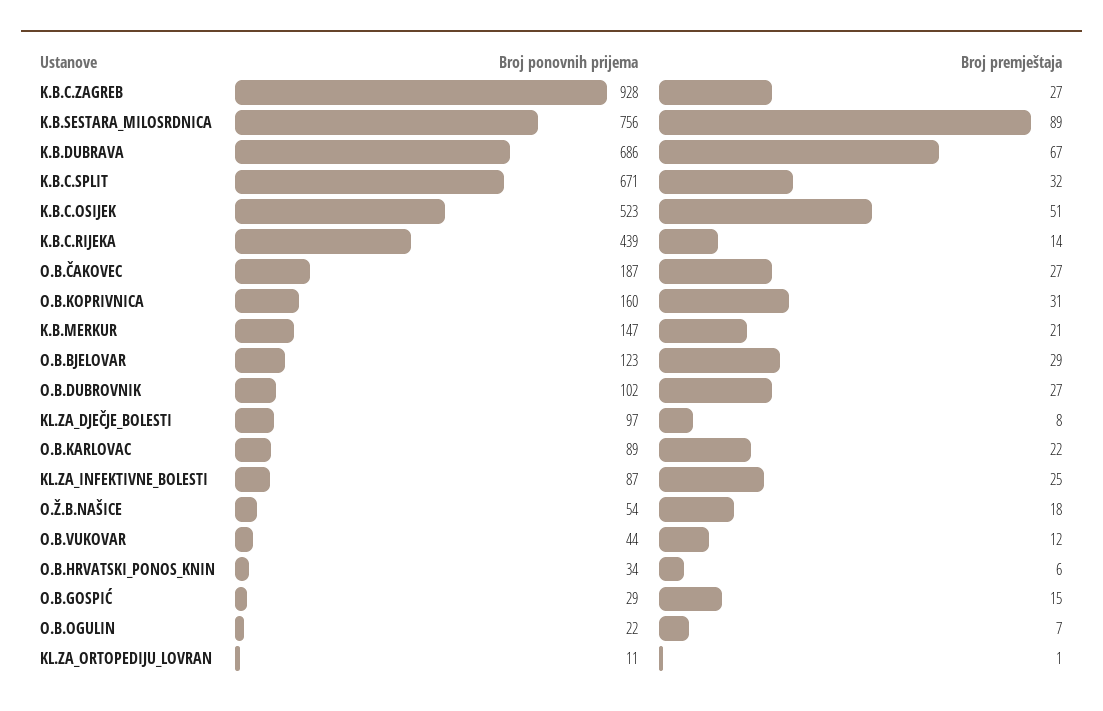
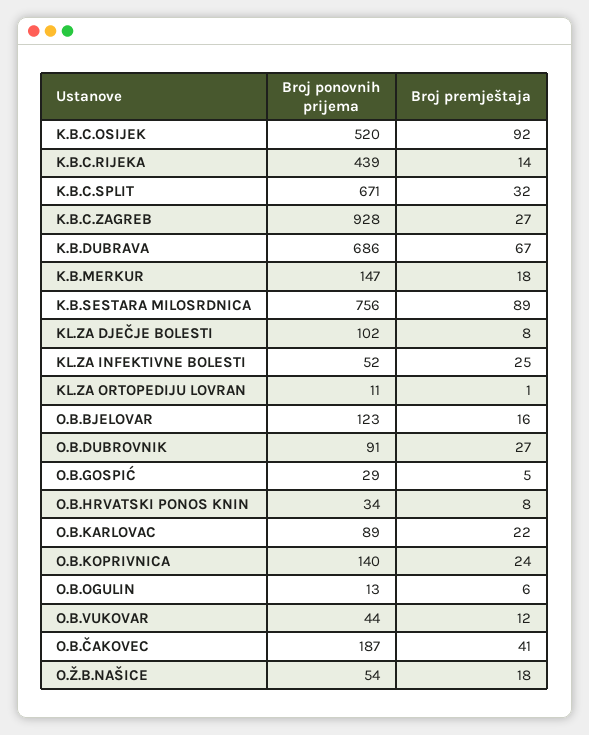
  {
    "Broj ponovnih prijema": {
      "K.B.C.ZAGREB": 928,
      "K.B.SESTARA_MILOSRDNICA": 756,
      "K.B.DUBRAVA": 686,
      "K.B.C.SPLIT": 671,
-     "K.B.C.OSIJEK": 523,
+     "K.B.C.OSIJEK": 520,
      "K.B.C.RIJEKA": 439,
      "O.B.ČAKOVEC": 187,
-     "O.B.KOPRIVNICA": 160,
+     "O.B.KOPRIVNICA": 140,
      "K.B.MERKUR": 147,
      "O.B.BJELOVAR": 123,
-     "O.B.DUBROVNIK": 102,
+     "O.B.DUBROVNIK": 91,
-     "KL.ZA_DJEČJE_BOLESTI": 97,
+     "KL.ZA_DJEČJE_BOLESTI": 102,
      "O.B.KARLOVAC": 89,
-     "KL.ZA_INFEKTIVNE_BOLESTI": 87,
+     "KL.ZA_INFEKTIVNE_BOLESTI": 52,
      "O.Ž.B.NAŠICE": 54,
      "O.B.VUKOVAR": 44,
      "O.B.HRVATSKI_PONOS_KNIN": 34,
      "O.B.GOSPIĆ": 29,
-     "O.B.OGULIN": 22,
+     "O.B.OGULIN": 13,
      "KL.ZA_ORTOPEDIJU_LOVRAN": 11
    },
    "Broj premještaja": {
      "K.B.C.ZAGREB": 27,
      "K.B.SESTARA_MILOSRDNICA": 89,
      "K.B.DUBRAVA": 67,
      "K.B.C.SPLIT": 32,
-     "K.B.C.OSIJEK": 51,
+     "K.B.C.OSIJEK": 92,
      "K.B.C.RIJEKA": 14,
-     "O.B.ČAKOVEC": 27,
+     "O.B.ČAKOVEC": 41,
-     "O.B.KOPRIVNICA": 31,
+     "O.B.KOPRIVNICA": 24,
-     "K.B.MERKUR": 21,
+     "K.B.MERKUR": 18,
-     "O.B.BJELOVAR": 29,
+     "O.B.BJELOVAR": 16,
      "O.B.DUBROVNIK": 27,
      "KL.ZA_DJEČJE_BOLESTI": 8,
      "O.B.KARLOVAC": 22,
      "KL.ZA_INFEKTIVNE_BOLESTI": 25,
      "O.Ž.B.NAŠICE": 18,
      "O.B.VUKOVAR": 12,
-     "O.B.HRVATSKI_PONOS_KNIN": 6,
+     "O.B.HRVATSKI_PONOS_KNIN": 8,
-     "O.B.GOSPIĆ": 15,
+     "O.B.GOSPIĆ": 5,
-     "O.B.OGULIN": 7,
+     "O.B.OGULIN": 6,
      "KL.ZA_ORTOPEDIJU_LOVRAN": 1
    }
  }

